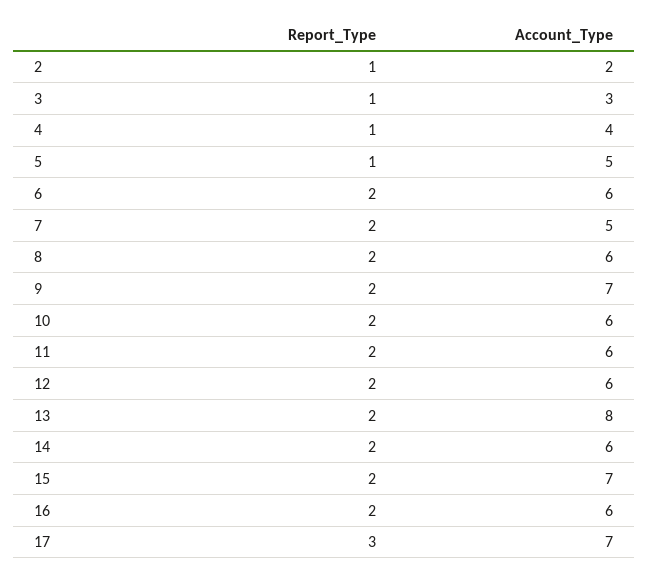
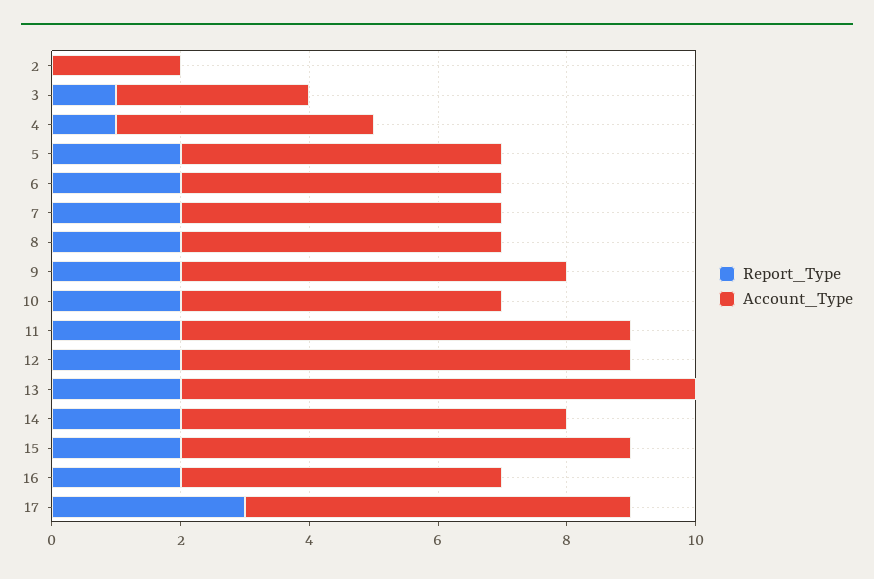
  {
    "Report_Type": {
-     "2": 1,
+     "2": 0,
      "3": 1,
      "4": 1,
-     "5": 1,
+     "5": 2,
      "6": 2,
      "7": 2,
      "8": 2,
      "9": 2,
      "10": 2,
      "11": 2,
      "12": 2,
      "13": 2,
      "14": 2,
      "15": 2,
      "16": 2,
      "17": 3
    },
    "Account_Type": {
      "2": 2,
      "3": 3,
      "4": 4,
      "5": 5,
-     "6": 6,
+     "6": 5,
      "7": 5,
-     "8": 6,
+     "8": 5,
-     "9": 7,
+     "9": 6,
-     "10": 6,
+     "10": 5,
-     "11": 6,
+     "11": 7,
-     "12": 6,
+     "12": 7,
      "13": 8,
      "14": 6,
      "15": 7,
-     "16": 6,
+     "16": 5,
-     "17": 7
+     "17": 6
    }
  }

